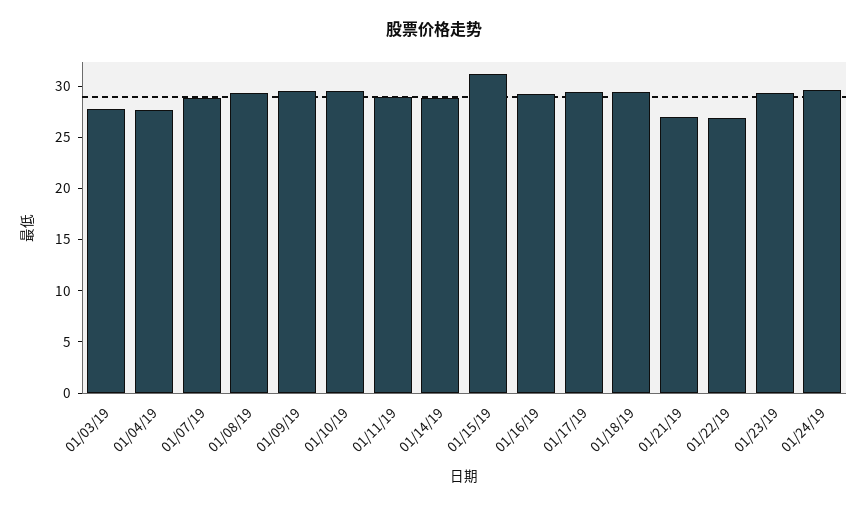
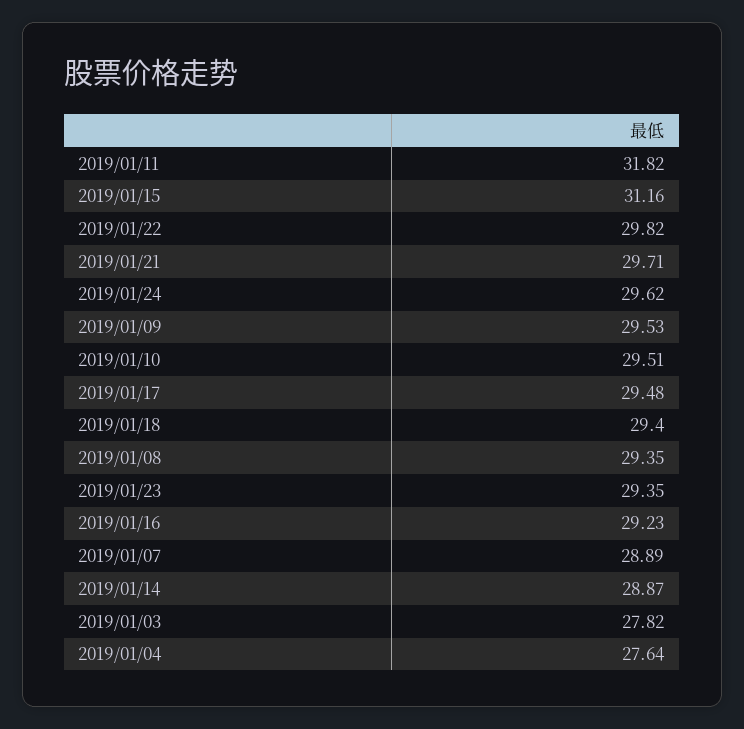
  {
    "01/03/19": 27.82,
    "01/04/19": 27.64,
    "01/07/19": 28.89,
    "01/08/19": 29.35,
    "01/09/19": 29.53,
    "01/10/19": 29.51,
-   "01/11/19": 29,
+   "01/11/19": 31.82,
    "01/14/19": 28.87,
    "01/15/19": 31.16,
    "01/16/19": 29.23,
    "01/17/19": 29.48,
    "01/18/19": 29.4,
-   "01/21/19": 27,
+   "01/21/19": 29.71,
-   "01/22/19": 27,
+   "01/22/19": 29.82,
    "01/23/19": 29.35,
    "01/24/19": 29.62
  }

